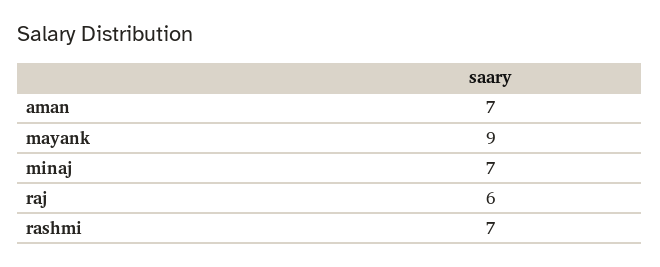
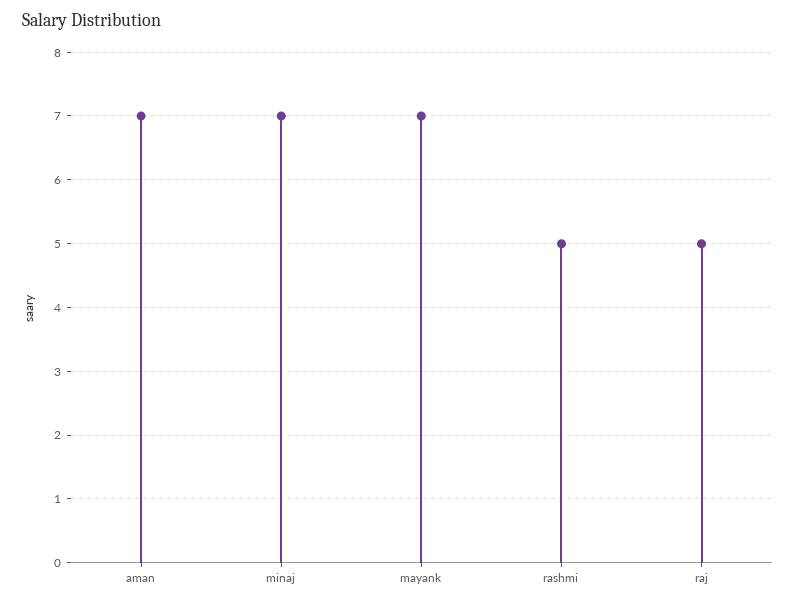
  {
    "aman": 7,
-   "mayank": 9,
+   "mayank": 7,
    "minaj": 7,
-   "raj": 6,
+   "raj": 5,
-   "rashmi": 7
+   "rashmi": 5
  }

